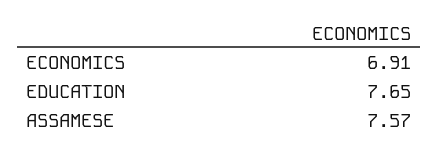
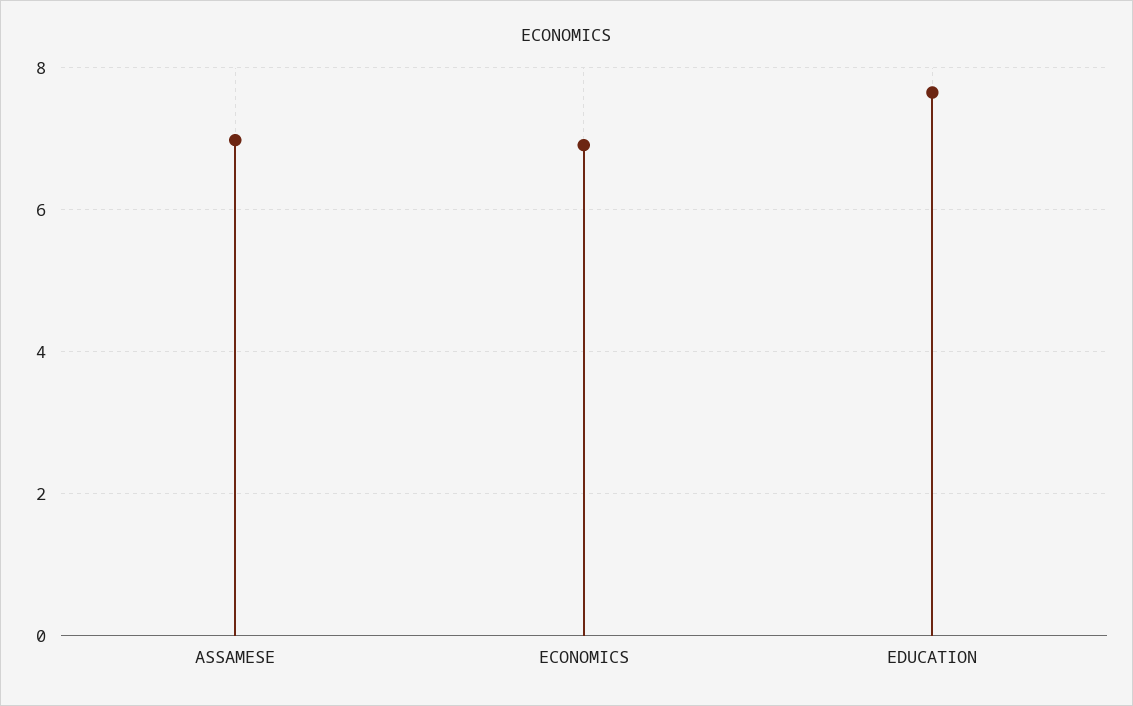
  {
    "ECONOMICS": 6.91,
    "EDUCATION": 7.65,
-   "ASSAMESE": 7.57
+   "ASSAMESE": 7
  }

